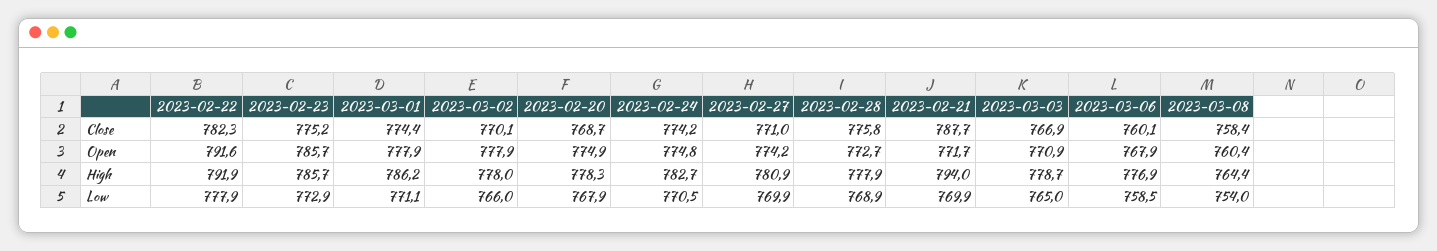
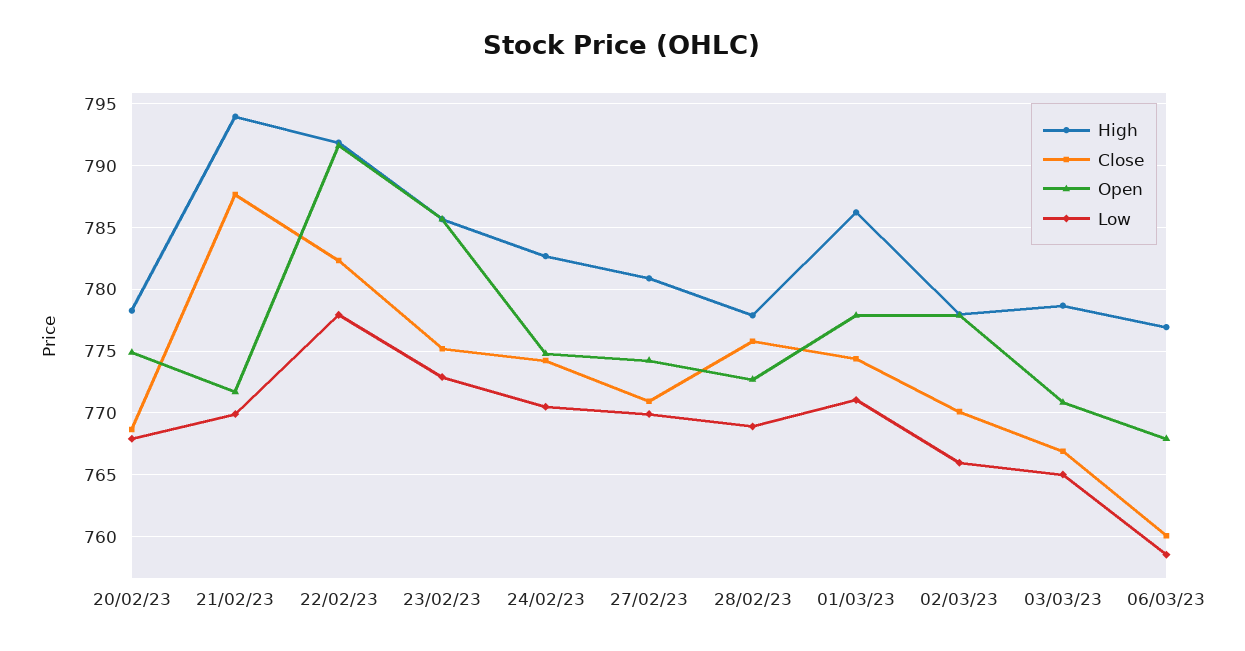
  {
    "Close": {
      "2023-02-22": 782.3,
      "2023-02-23": 775.2,
      "2023-03-01": 774.4,
      "2023-03-02": 770.1,
      "2023-02-20": 768.7,
      "2023-02-24": 774.2,
      "2023-02-27": 771,
      "2023-02-28": 775.8,
      "2023-02-21": 787.7,
      "2023-03-03": 766.9,
-     "2023-03-06": 760.1,
+     "2023-03-06": 760.1
-     "2023-03-08": 758.4
    },
    "Open": {
      "2023-02-22": 791.6,
      "2023-02-23": 785.7,
      "2023-03-01": 777.9,
      "2023-03-02": 777.9,
      "2023-02-20": 774.9,
      "2023-02-24": 774.8,
      "2023-02-27": 774.2,
      "2023-02-28": 772.7,
      "2023-02-21": 771.7,
      "2023-03-03": 770.9,
-     "2023-03-06": 767.9,
+     "2023-03-06": 767.9
-     "2023-03-08": 760.4
    },
    "High": {
      "2023-02-22": 791.9,
      "2023-02-23": 785.7,
      "2023-03-01": 786.2,
      "2023-03-02": 778,
      "2023-02-20": 778.3,
      "2023-02-24": 782.7,
      "2023-02-27": 780.9,
      "2023-02-28": 777.9,
      "2023-02-21": 794,
      "2023-03-03": 778.7,
-     "2023-03-06": 776.9,
+     "2023-03-06": 776.9
-     "2023-03-08": 764.4
    },
    "Low": {
      "2023-02-22": 777.9,
      "2023-02-23": 772.9,
      "2023-03-01": 771.1,
      "2023-03-02": 766,
      "2023-02-20": 767.9,
      "2023-02-24": 770.5,
      "2023-02-27": 769.9,
      "2023-02-28": 768.9,
      "2023-02-21": 769.9,
      "2023-03-03": 765,
-     "2023-03-06": 758.5,
+     "2023-03-06": 758.5
-     "2023-03-08": 754
    }
  }

